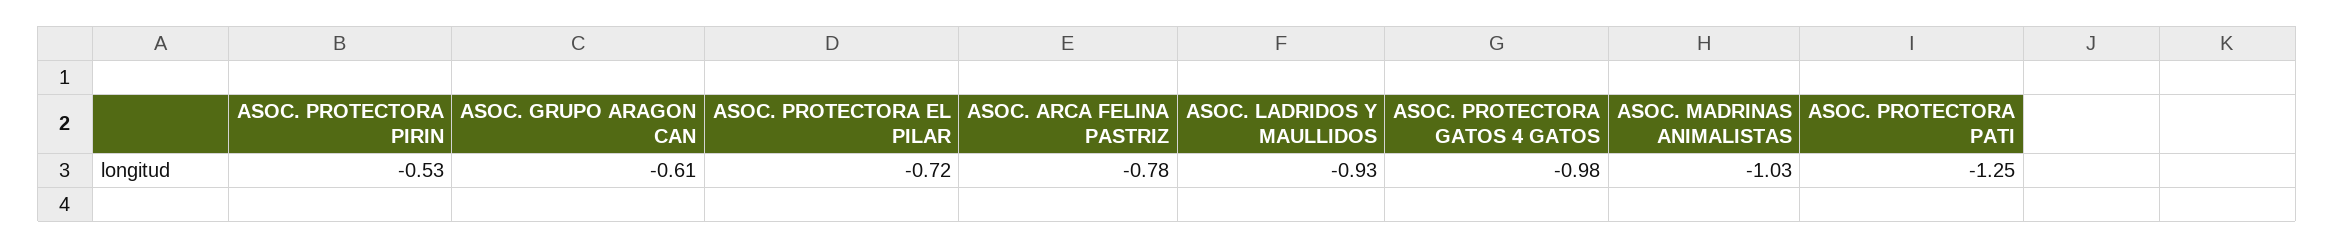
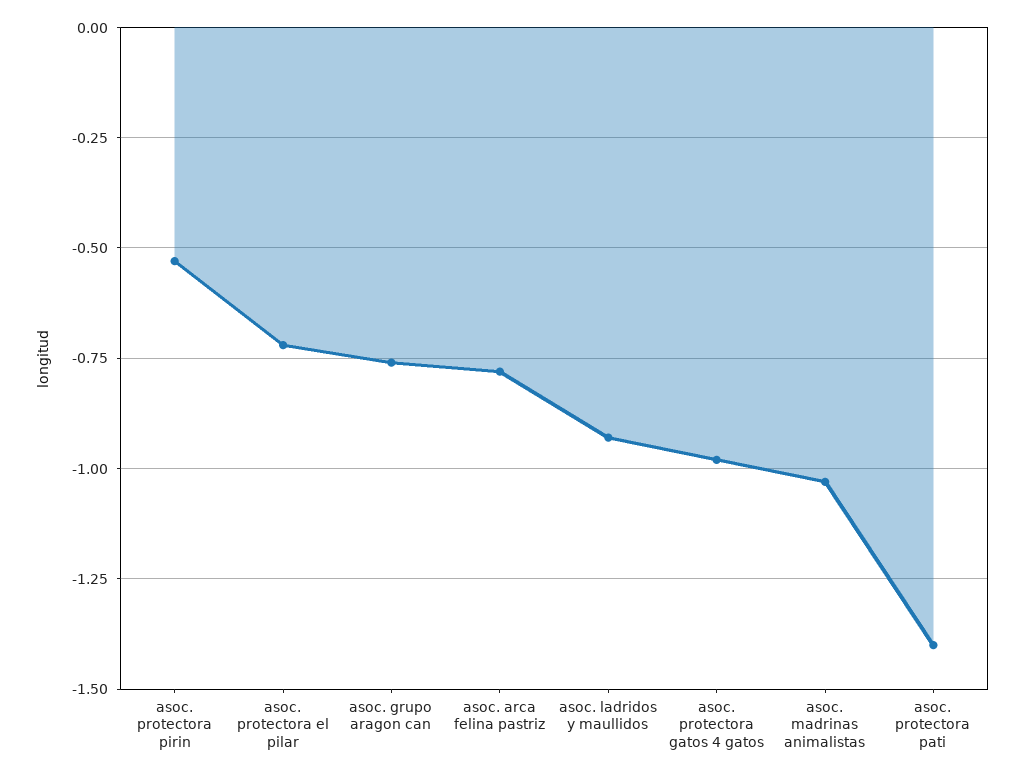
  {
    "ASOC. PROTECTORA PIRIN": -0.53,
-   "ASOC. GRUPO ARAGON CAN": -0.61,
+   "ASOC. GRUPO ARAGON CAN": -0.75,
    "ASOC. PROTECTORA EL PILAR": -0.72,
    "ASOC. ARCA FELINA PASTRIZ": -0.78,
    "ASOC. LADRIDOS Y MAULLIDOS": -0.93,
    "ASOC. PROTECTORA GATOS 4 GATOS": -0.98,
    "ASOC. MADRINAS ANIMALISTAS": -1.03,
-   "ASOC. PROTECTORA PATI": -1.25
+   "ASOC. PROTECTORA PATI": -1.4
  }

